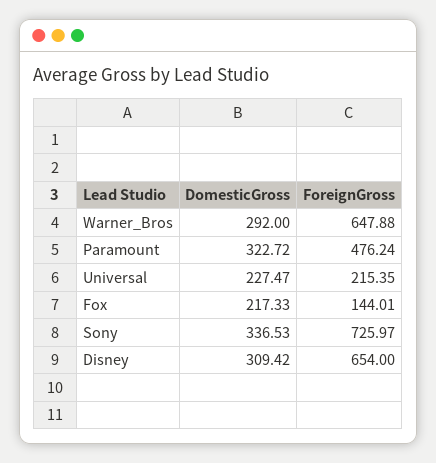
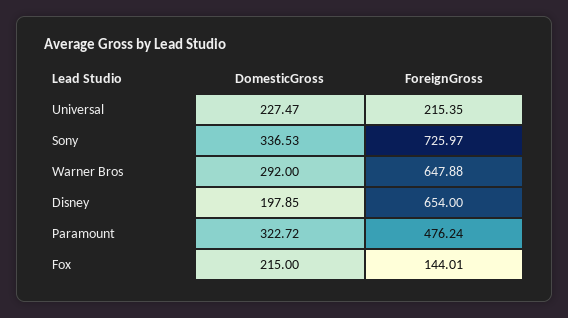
  {
    "DomesticGross": {
      "Warner_Bros": 292,
      "Paramount": 322.72,
      "Universal": 227.47,
-     "Fox": 217.33,
+     "Fox": 215,
      "Sony": 336.53,
-     "Disney": 309.42
+     "Disney": 197.85
    },
    "ForeignGross": {
      "Warner_Bros": 647.88,
      "Paramount": 476.24,
      "Universal": 215.35,
      "Fox": 144.01,
      "Sony": 725.97,
      "Disney": 654
    }
  }

